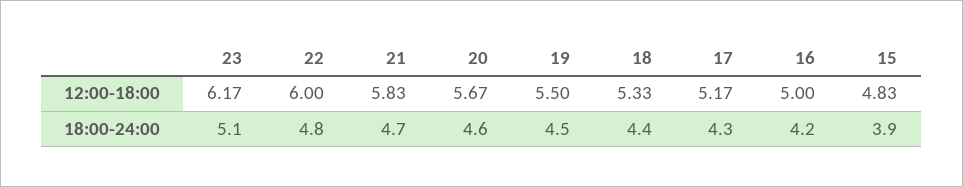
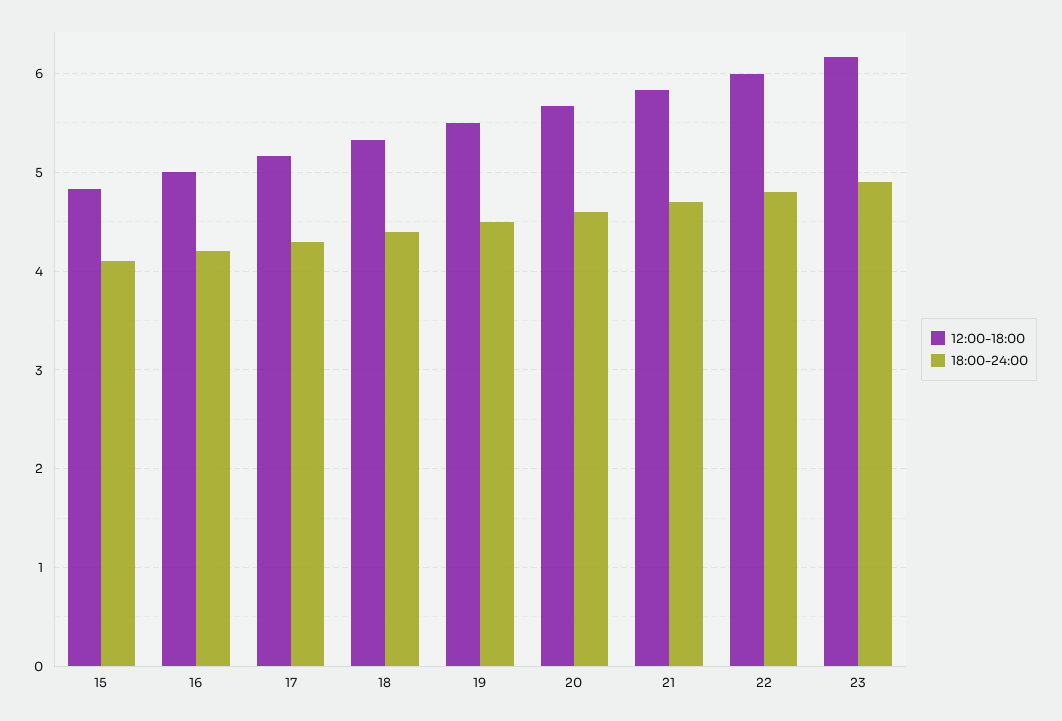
  {
    "12:00-18:00": {
      "23": 6.17,
      "22": 6,
      "21": 5.83,
      "20": 5.67,
      "19": 5.5,
      "18": 5.33,
      "17": 5.17,
      "16": 5,
      "15": 4.83
    },
    "18:00-24:00": {
-     "23": 5.1,
+     "23": 4.9,
      "22": 4.8,
      "21": 4.7,
      "20": 4.6,
      "19": 4.5,
      "18": 4.4,
      "17": 4.3,
      "16": 4.2,
-     "15": 3.9
+     "15": 4.1
    }
  }

